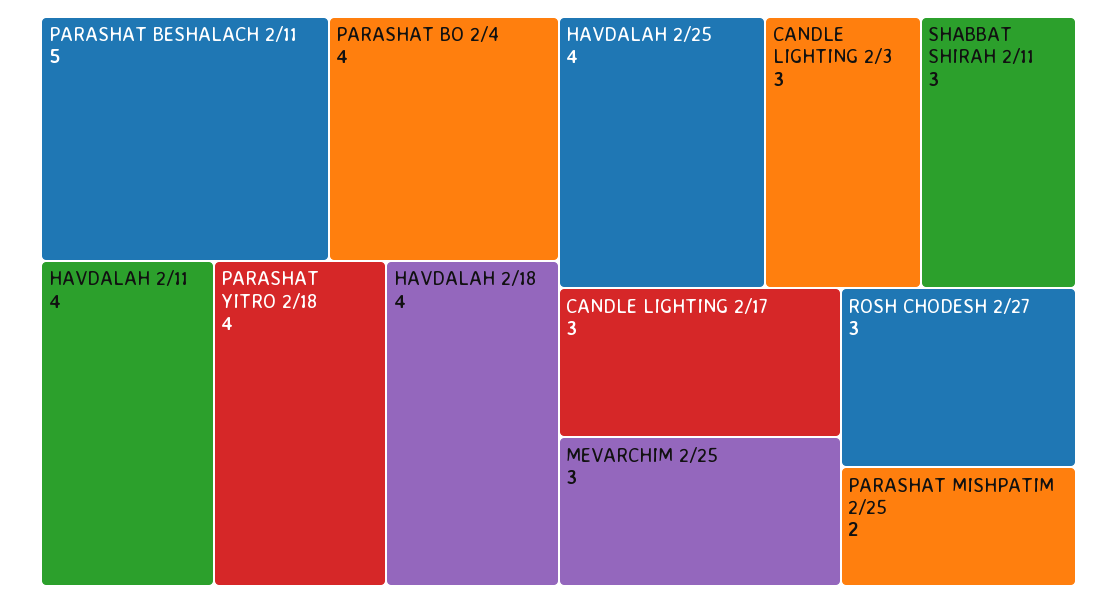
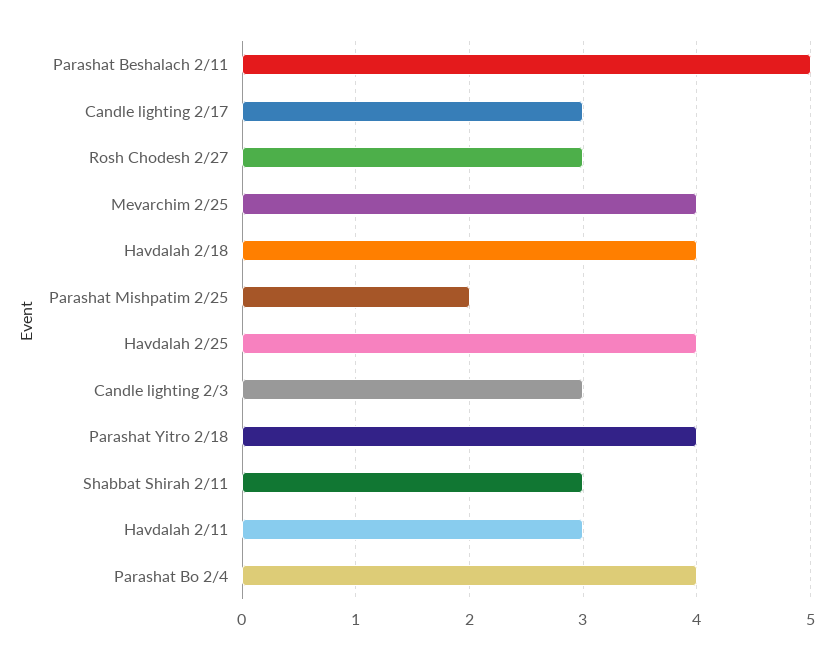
  {
    "PARASHAT BESHALACH 2/11": 5,
    "PARASHAT BO 2/4": 4,
-   "HAVDALAH 2/11": 4,
+   "HAVDALAH 2/11": 3,
    "PARASHAT YITRO 2/18": 4,
    "HAVDALAH 2/18": 4,
    "HAVDALAH 2/25": 4,
    "CANDLE LIGHTING 2/3": 3,
    "SHABBAT SHIRAH 2/11": 3,
    "CANDLE LIGHTING 2/17": 3,
-   "MEVARCHIM 2/25": 3,
+   "MEVARCHIM 2/25": 4,
    "ROSH CHODESH 2/27": 3,
    "PARASHAT MISHPATIM 2/25": 2
  }

